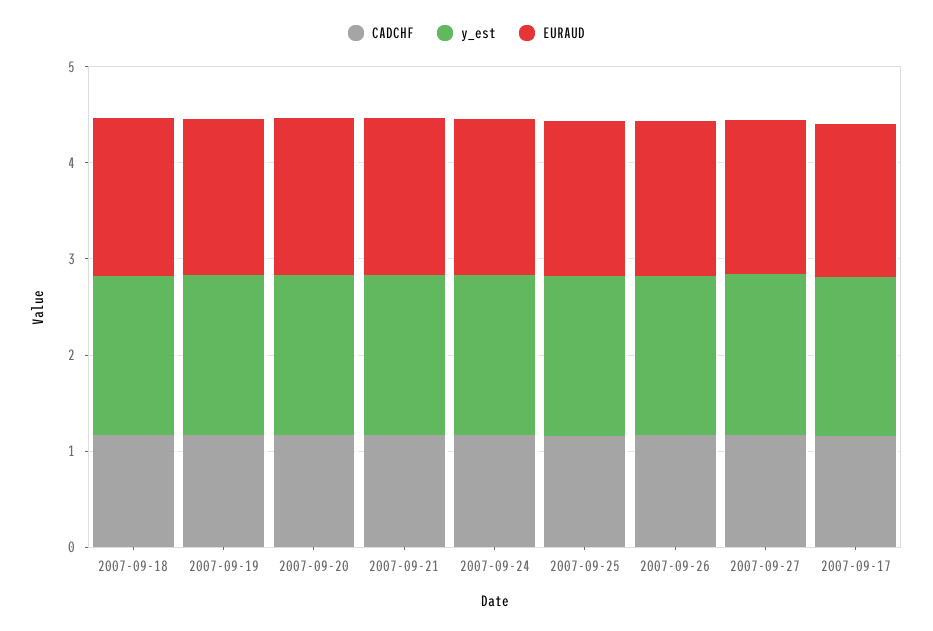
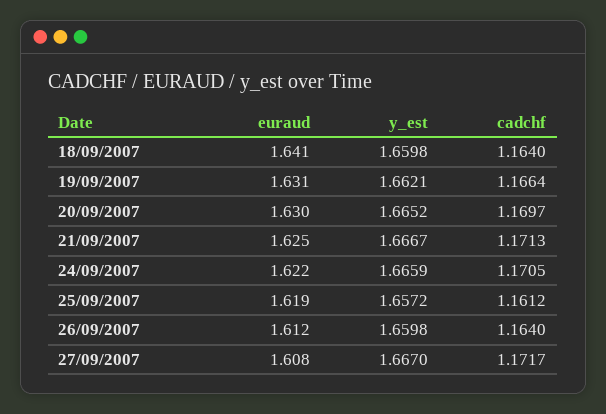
  {
    "CADCHF": {
      "2007-09-18": 1.164,
      "2007-09-19": 1.1664,
      "2007-09-20": 1.1697,
      "2007-09-21": 1.1713,
      "2007-09-24": 1.1705,
      "2007-09-25": 1.1612,
      "2007-09-26": 1.164,
-     "2007-09-27": 1.1717,
+     "2007-09-27": 1.1717
-     "2007-09-17": 1.2
    },
    "y_est": {
      "2007-09-18": 1.6598,
      "2007-09-19": 1.6621,
      "2007-09-20": 1.6652,
      "2007-09-21": 1.6667,
      "2007-09-24": 1.6659,
      "2007-09-25": 1.6572,
      "2007-09-26": 1.6598,
-     "2007-09-27": 1.667,
+     "2007-09-27": 1.667
-     "2007-09-17": 1.6
    },
    "EURAUD": {
      "2007-09-18": 1.641,
      "2007-09-19": 1.631,
      "2007-09-20": 1.63,
      "2007-09-21": 1.625,
      "2007-09-24": 1.622,
      "2007-09-25": 1.619,
      "2007-09-26": 1.612,
-     "2007-09-27": 1.608,
+     "2007-09-27": 1.608
-     "2007-09-17": 1.6
    }
  }

